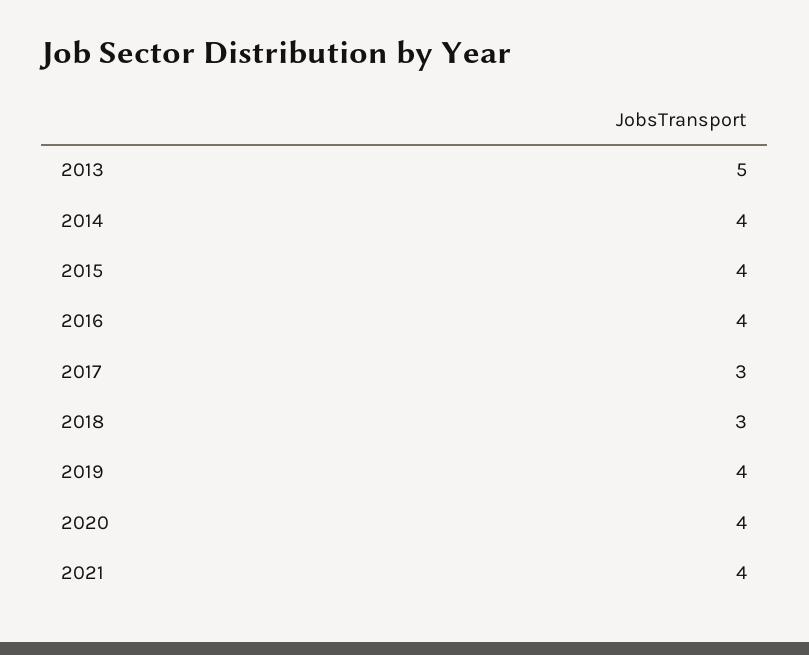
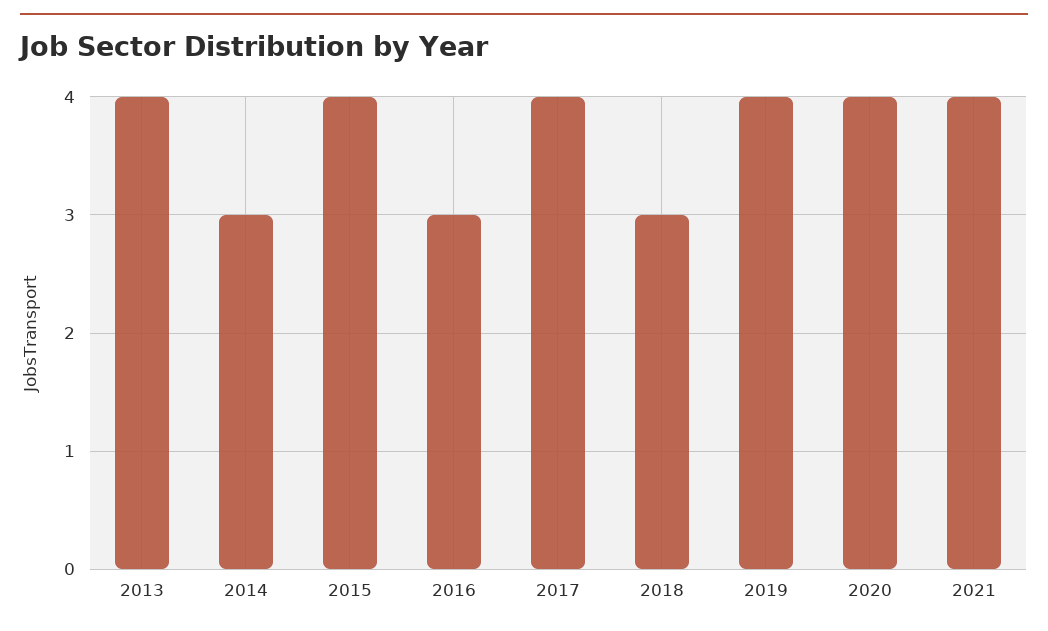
  {
-   "2013": 5,
+   "2013": 4,
-   "2014": 4,
+   "2014": 3,
    "2015": 4,
-   "2016": 4,
+   "2016": 3,
-   "2017": 3,
+   "2017": 4,
    "2018": 3,
    "2019": 4,
    "2020": 4,
    "2021": 4
  }

